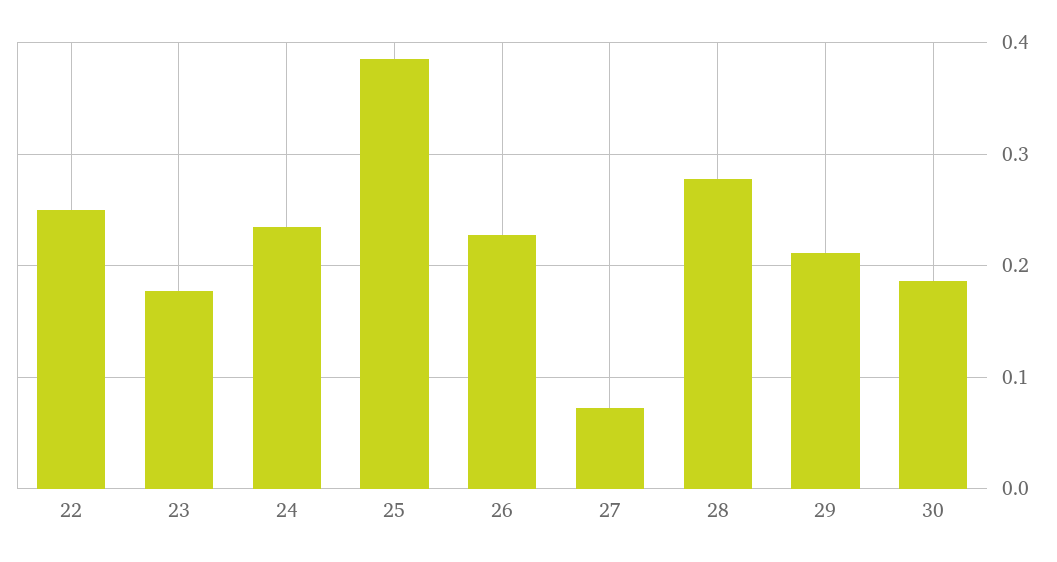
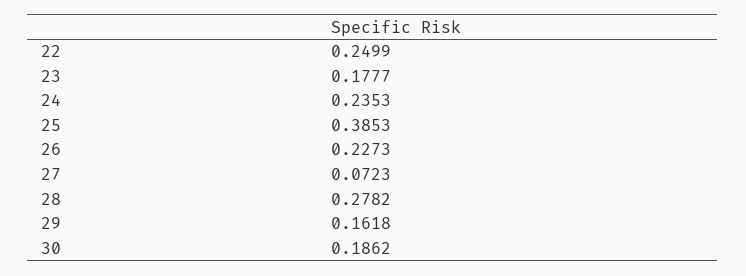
  {
    "22": 0.2499,
    "23": 0.1777,
    "24": 0.2353,
    "25": 0.3853,
    "26": 0.2273,
    "27": 0.0723,
    "28": 0.2782,
-   "29": 0.21,
+   "29": 0.1618,
    "30": 0.1862
  }

